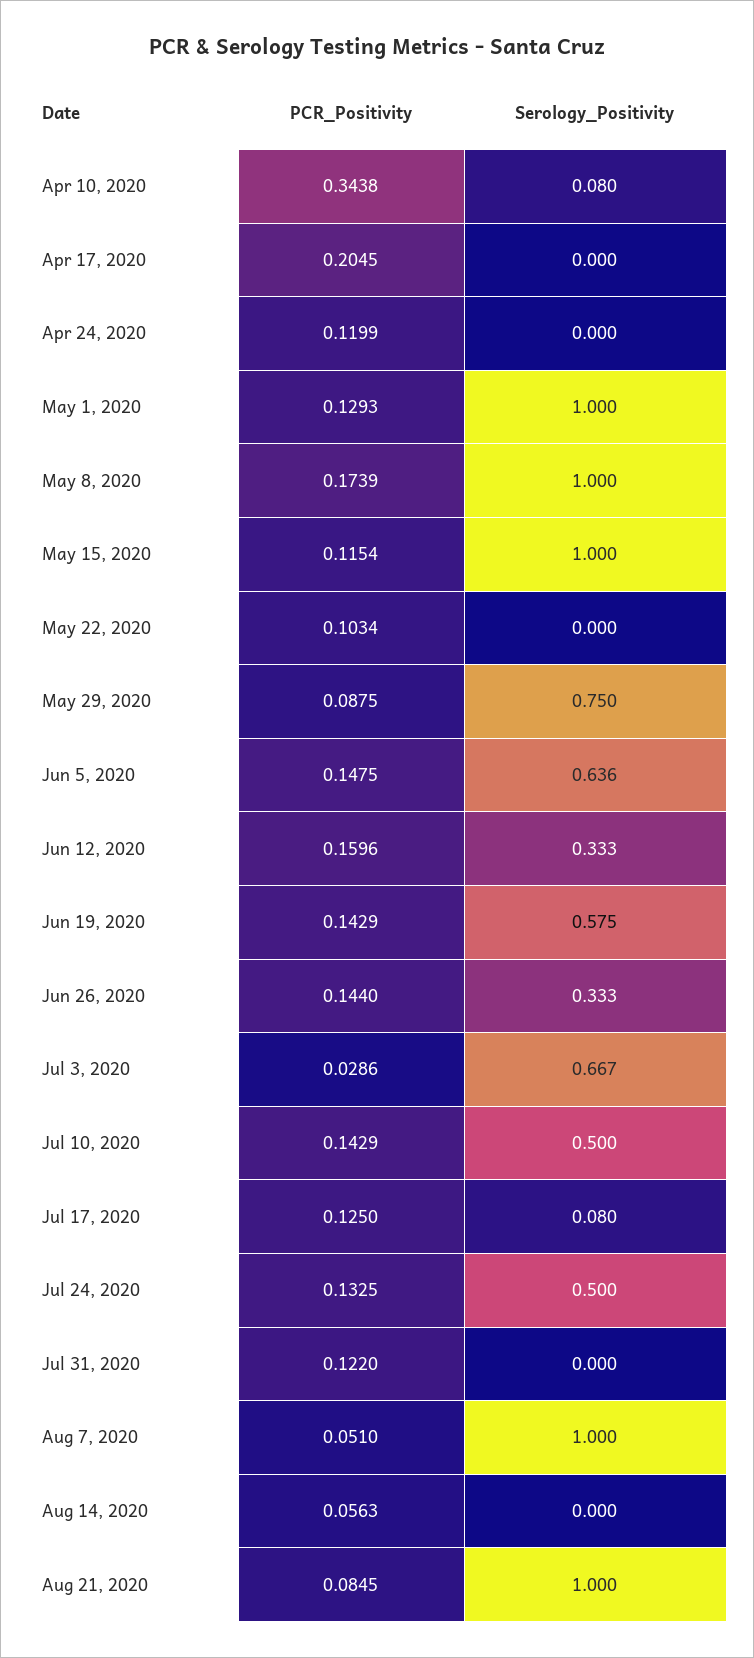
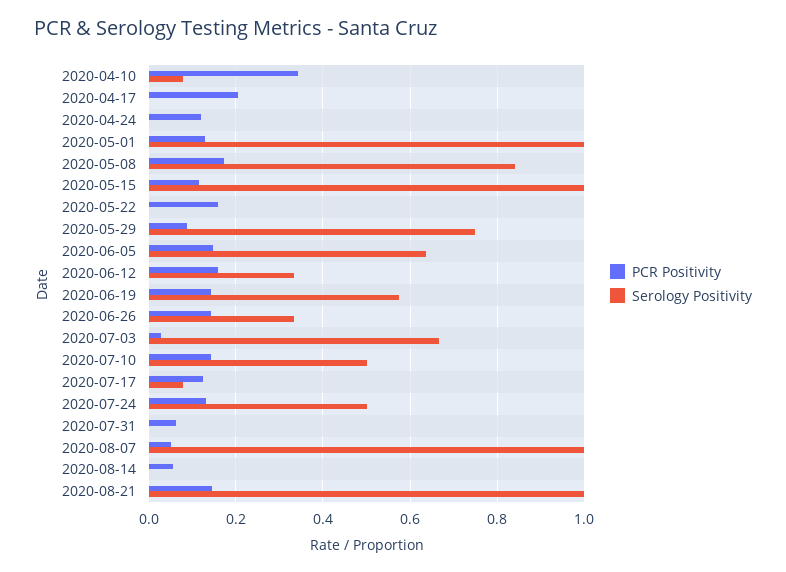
  {
    "PCR_Positivity": {
      "Apr 10, 2020": 0.3438,
      "Apr 17, 2020": 0.2045,
      "Apr 24, 2020": 0.1199,
      "May 1, 2020": 0.1293,
      "May 8, 2020": 0.1739,
      "May 15, 2020": 0.1154,
-     "May 22, 2020": 0.1034,
+     "May 22, 2020": 0.16,
      "May 29, 2020": 0.0875,
      "Jun 5, 2020": 0.1475,
      "Jun 12, 2020": 0.1596,
      "Jun 19, 2020": 0.1429,
      "Jun 26, 2020": 0.144,
      "Jul 3, 2020": 0.0286,
      "Jul 10, 2020": 0.1429,
      "Jul 17, 2020": 0.125,
      "Jul 24, 2020": 0.1325,
-     "Jul 31, 2020": 0.122,
+     "Jul 31, 2020": 0.06,
      "Aug 7, 2020": 0.051,
      "Aug 14, 2020": 0.0563,
-     "Aug 21, 2020": 0.0845
+     "Aug 21, 2020": 0.14
    },
    "Serology_Positivity": {
      "Apr 10, 2020": 0.08,
      "Apr 17, 2020": 0,
      "Apr 24, 2020": 0,
      "May 1, 2020": 1,
-     "May 8, 2020": 1,
+     "May 8, 2020": 0.84,
      "May 15, 2020": 1,
      "May 22, 2020": 0,
      "May 29, 2020": 0.75,
      "Jun 5, 2020": 0.636,
      "Jun 12, 2020": 0.333,
      "Jun 19, 2020": 0.575,
      "Jun 26, 2020": 0.333,
      "Jul 3, 2020": 0.667,
      "Jul 10, 2020": 0.5,
      "Jul 17, 2020": 0.08,
      "Jul 24, 2020": 0.5,
      "Jul 31, 2020": 0,
      "Aug 7, 2020": 1,
      "Aug 14, 2020": 0,
      "Aug 21, 2020": 1
    }
  }

